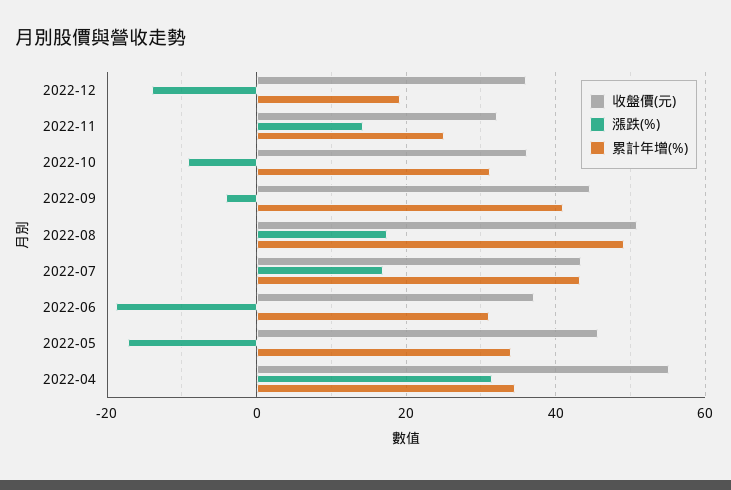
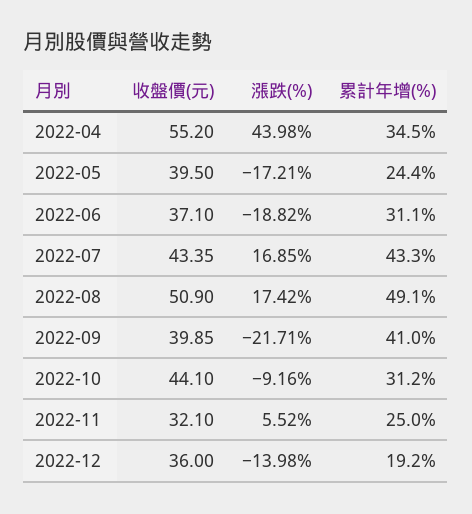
  {
    "收盤價(元)": {
      "2022-12": 36,
      "2022-11": 32.1,
-     "2022-10": 36,
+     "2022-10": 44.1,
-     "2022-09": 44,
+     "2022-09": 39.85,
      "2022-08": 50.9,
      "2022-07": 43.35,
      "2022-06": 37.1,
-     "2022-05": 46,
+     "2022-05": 39.5,
      "2022-04": 55.2
    },
    "漲跌(%)": {
      "2022-12": -13.98,
-     "2022-11": 14,
+     "2022-11": 5.52,
      "2022-10": -9.16,
-     "2022-09": -4,
+     "2022-09": -21.71,
      "2022-08": 17.42,
      "2022-07": 16.85,
      "2022-06": -18.82,
      "2022-05": -17.21,
-     "2022-04": 32
+     "2022-04": 43.98
    },
    "累計年增(%)": {
      "2022-12": 19.2,
      "2022-11": 25,
      "2022-10": 31.2,
      "2022-09": 41,
      "2022-08": 49.1,
      "2022-07": 43.3,
      "2022-06": 31.1,
-     "2022-05": 34,
+     "2022-05": 24.4,
      "2022-04": 34.5
    }
  }

